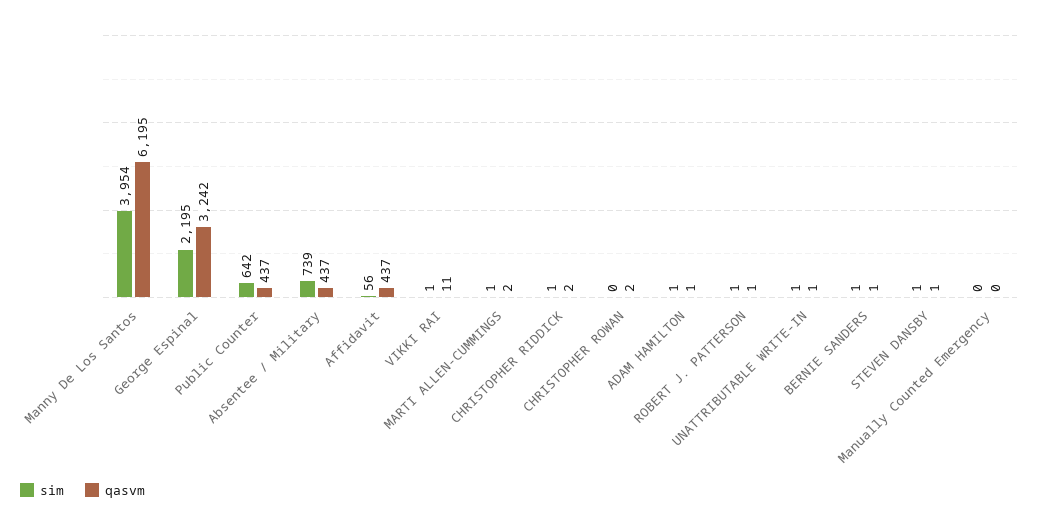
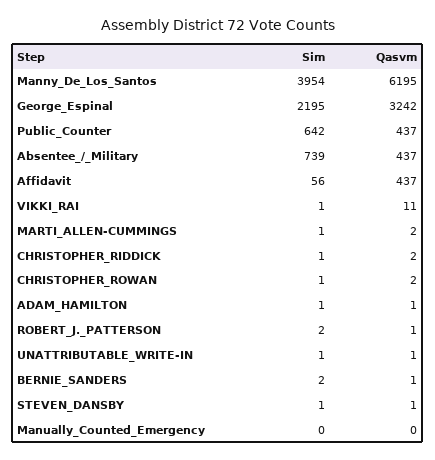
  {
    "sim": {
      "Manny De Los Santos": 3954,
      "George Espinal": 2195,
      "Public Counter": 642,
      "Absentee / Military": 739,
      "Affidavit": 56,
      "VIKKI RAI": 1,
      "MARTI ALLEN-CUMMINGS": 1,
      "CHRISTOPHER RIDDICK": 1,
-     "CHRISTOPHER ROWAN": 0,
+     "CHRISTOPHER ROWAN": 1,
      "ADAM HAMILTON": 1,
-     "ROBERT J. PATTERSON": 1,
+     "ROBERT J. PATTERSON": 2,
      "UNATTRIBUTABLE WRITE-IN": 1,
-     "BERNIE SANDERS": 1,
+     "BERNIE SANDERS": 2,
      "STEVEN DANSBY": 1,
      "Manually Counted Emergency": 0
    },
    "qasvm": {
      "Manny De Los Santos": 6195,
      "George Espinal": 3242,
      "Public Counter": 437,
      "Absentee / Military": 437,
      "Affidavit": 437,
      "VIKKI RAI": 11,
      "MARTI ALLEN-CUMMINGS": 2,
      "CHRISTOPHER RIDDICK": 2,
      "CHRISTOPHER ROWAN": 2,
      "ADAM HAMILTON": 1,
      "ROBERT J. PATTERSON": 1,
      "UNATTRIBUTABLE WRITE-IN": 1,
      "BERNIE SANDERS": 1,
      "STEVEN DANSBY": 1,
      "Manually Counted Emergency": 0
    }
  }

